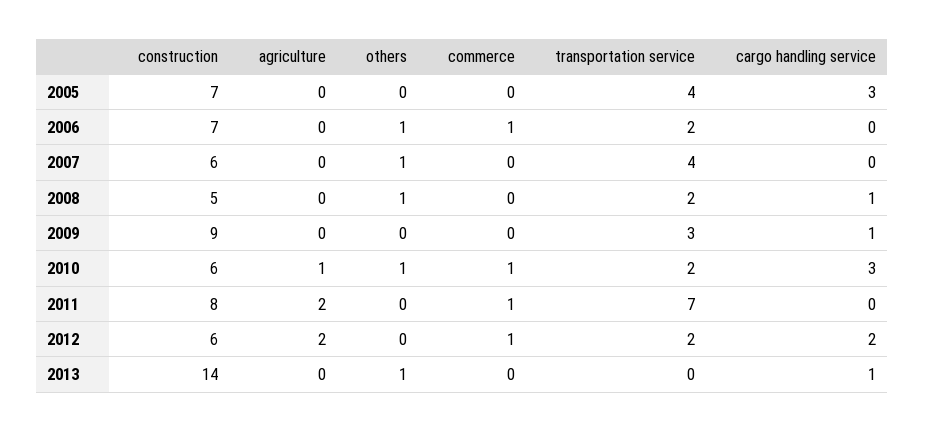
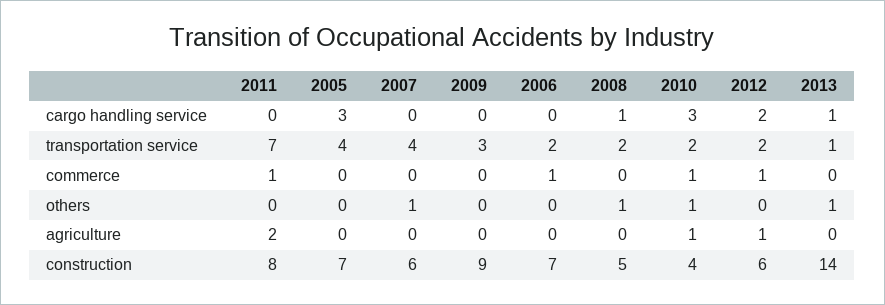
  {
    "construction": {
      "2005": 7,
      "2006": 7,
      "2007": 6,
      "2008": 5,
      "2009": 9,
-     "2010": 6,
+     "2010": 4,
      "2011": 8,
      "2012": 6,
      "2013": 14
    },
    "agriculture": {
      "2005": 0,
      "2006": 0,
      "2007": 0,
      "2008": 0,
      "2009": 0,
      "2010": 1,
      "2011": 2,
-     "2012": 2,
+     "2012": 1,
      "2013": 0
    },
    "others": {
      "2005": 0,
-     "2006": 1,
+     "2006": 0,
      "2007": 1,
      "2008": 1,
      "2009": 0,
      "2010": 1,
      "2011": 0,
      "2012": 0,
      "2013": 1
    },
    "commerce": {
      "2005": 0,
      "2006": 1,
      "2007": 0,
      "2008": 0,
      "2009": 0,
      "2010": 1,
      "2011": 1,
      "2012": 1,
      "2013": 0
    },
    "transportation service": {
      "2005": 4,
      "2006": 2,
      "2007": 4,
      "2008": 2,
      "2009": 3,
      "2010": 2,
      "2011": 7,
      "2012": 2,
-     "2013": 0
+     "2013": 1
    },
    "cargo handling service": {
      "2005": 3,
      "2006": 0,
      "2007": 0,
      "2008": 1,
-     "2009": 1,
+     "2009": 0,
      "2010": 3,
      "2011": 0,
      "2012": 2,
      "2013": 1
    }
  }

